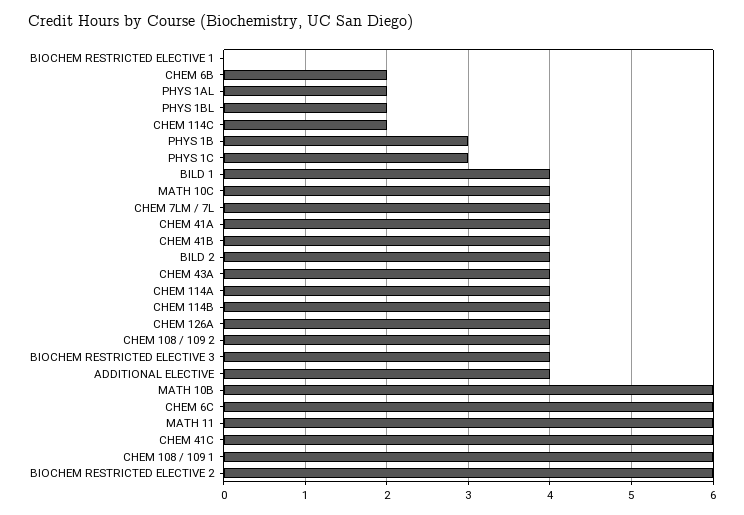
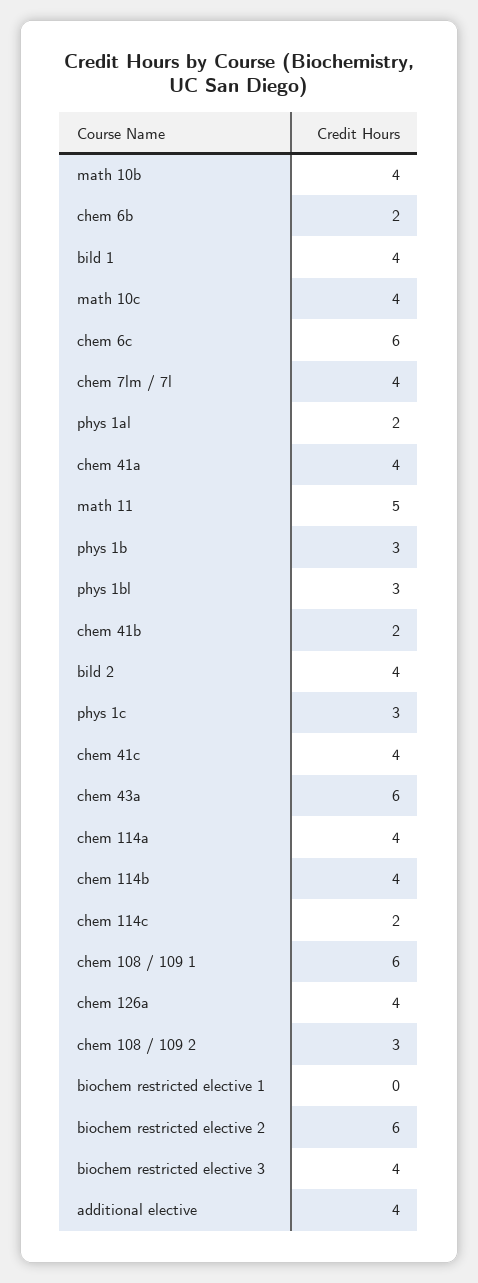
  {
    "BIOCHEM RESTRICTED ELECTIVE 1": 0,
    "CHEM 6B": 2,
    "PHYS 1AL": 2,
-   "PHYS 1BL": 2,
+   "PHYS 1BL": 3,
    "CHEM 114C": 2,
    "PHYS 1B": 3,
    "PHYS 1C": 3,
    "BILD 1": 4,
    "MATH 10C": 4,
    "CHEM 7LM / 7L": 4,
    "CHEM 41A": 4,
-   "CHEM 41B": 4,
+   "CHEM 41B": 2,
    "BILD 2": 4,
-   "CHEM 43A": 4,
+   "CHEM 43A": 6,
    "CHEM 114A": 4,
    "CHEM 114B": 4,
    "CHEM 126A": 4,
-   "CHEM 108 / 109 2": 4,
+   "CHEM 108 / 109 2": 3,
    "BIOCHEM RESTRICTED ELECTIVE 3": 4,
    "ADDITIONAL ELECTIVE": 4,
-   "MATH 10B": 6,
+   "MATH 10B": 4,
    "CHEM 6C": 6,
-   "MATH 11": 6,
+   "MATH 11": 5,
-   "CHEM 41C": 6,
+   "CHEM 41C": 4,
    "CHEM 108 / 109 1": 6,
    "BIOCHEM RESTRICTED ELECTIVE 2": 6
  }

